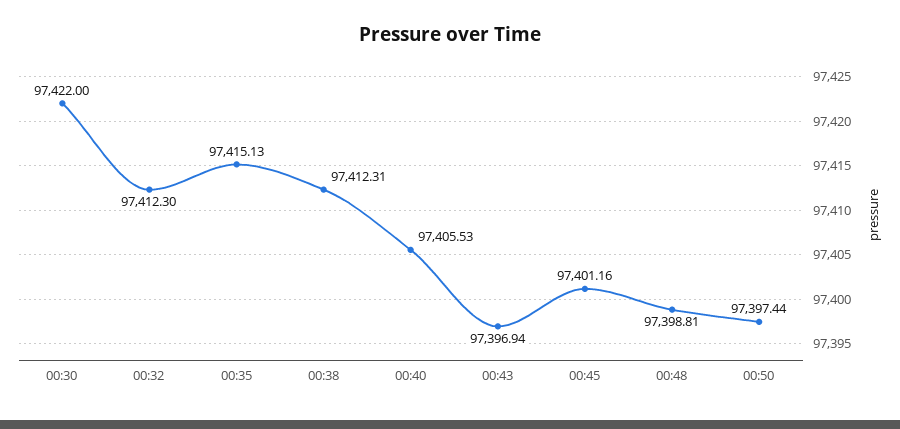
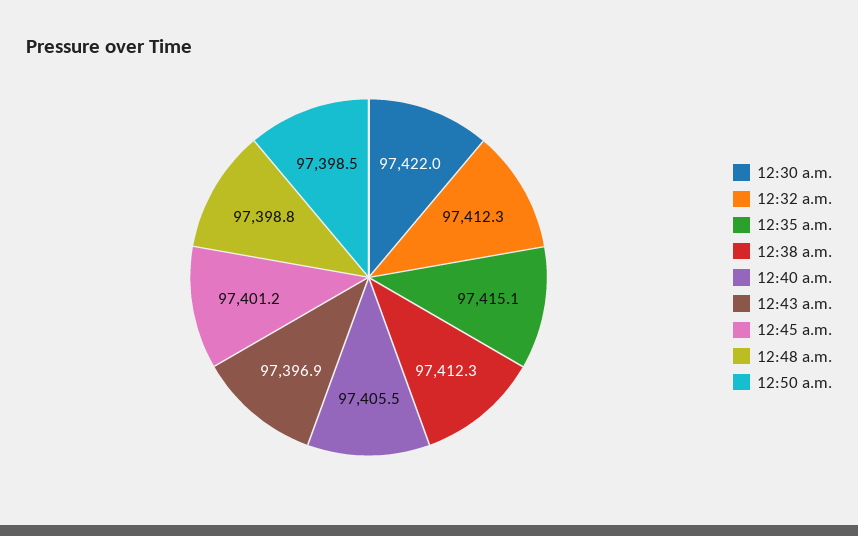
  {
    "00:30": 97422,
    "00:32": 97412.3,
    "00:35": 97415.13,
    "00:38": 97412.31,
    "00:40": 97405.53,
    "00:43": 97396.94,
    "00:45": 97401.16,
    "00:48": 97398.81,
-   "00:50": 97397.44
+   "00:50": 97398.5
  }

